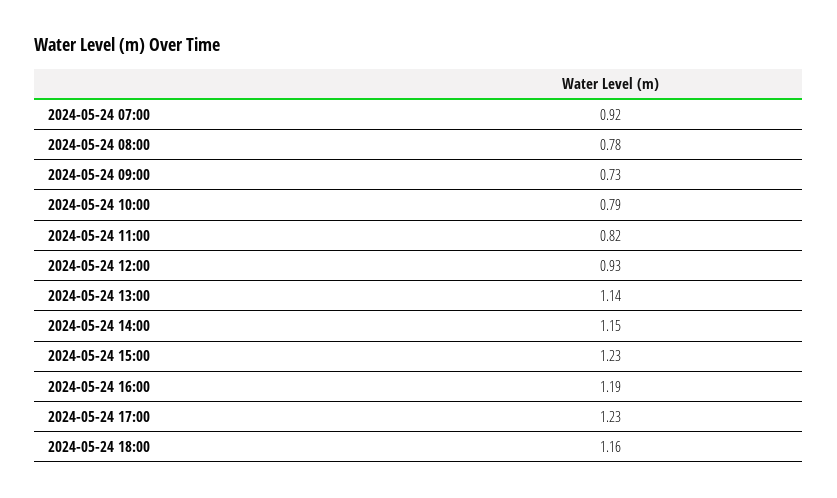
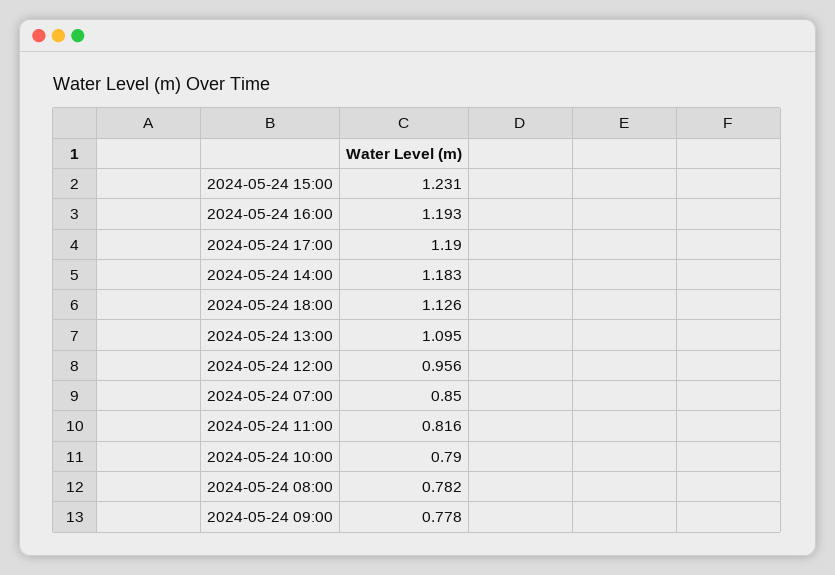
  {
-   "2024-05-24 07:00": 0.92,
+   "2024-05-24 07:00": 0.85,
    "2024-05-24 08:00": 0.782,
-   "2024-05-24 09:00": 0.73,
+   "2024-05-24 09:00": 0.778,
    "2024-05-24 10:00": 0.79,
    "2024-05-24 11:00": 0.816,
-   "2024-05-24 12:00": 0.93,
+   "2024-05-24 12:00": 0.956,
-   "2024-05-24 13:00": 1.14,
+   "2024-05-24 13:00": 1.095,
-   "2024-05-24 14:00": 1.15,
+   "2024-05-24 14:00": 1.183,
    "2024-05-24 15:00": 1.231,
    "2024-05-24 16:00": 1.193,
-   "2024-05-24 17:00": 1.23,
+   "2024-05-24 17:00": 1.19,
-   "2024-05-24 18:00": 1.16
+   "2024-05-24 18:00": 1.126
  }

